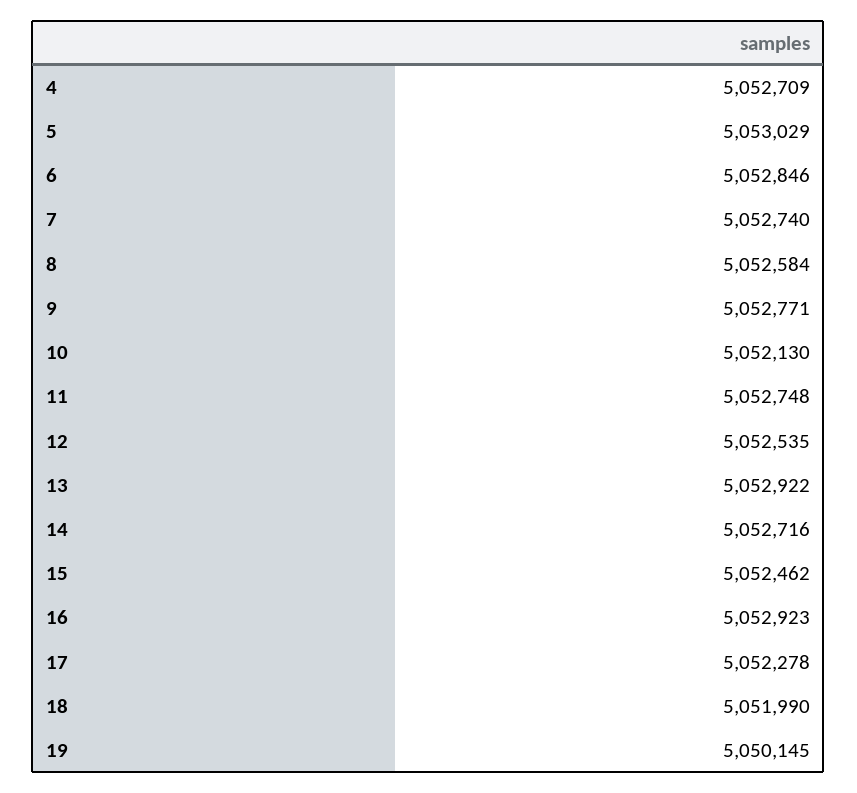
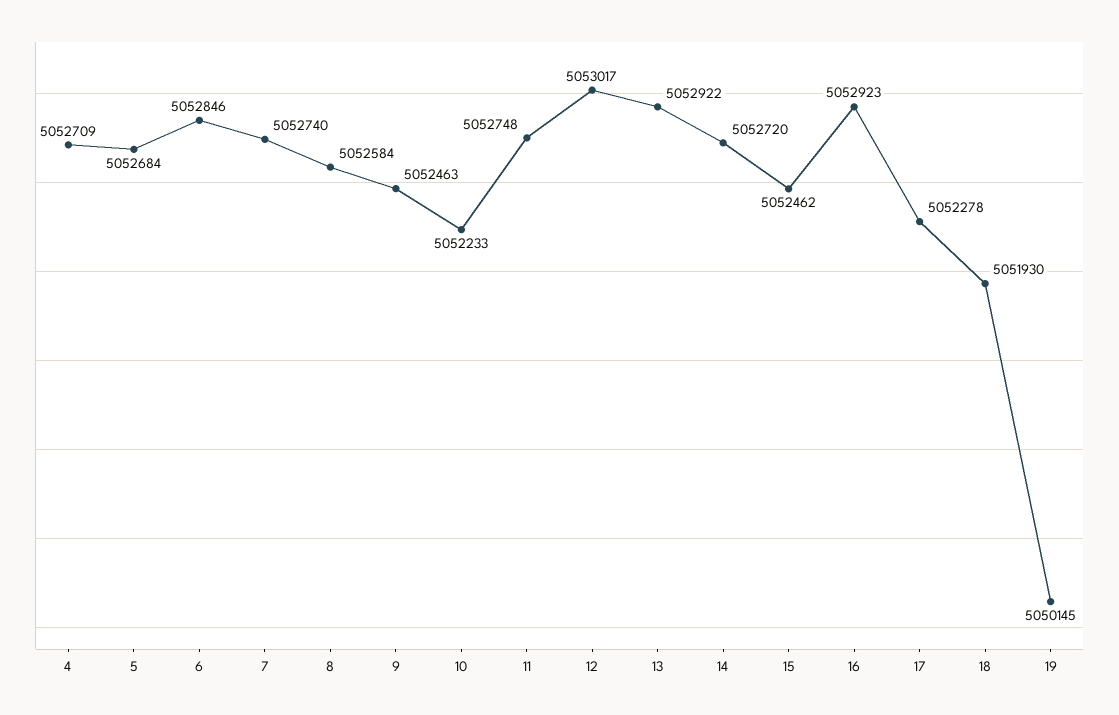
  {
    "4": 5052709,
-   "5": 5053029,
+   "5": 5052684,
    "6": 5052846,
    "7": 5052740,
    "8": 5052584,
-   "9": 5052771,
+   "9": 5052463,
-   "10": 5052130,
+   "10": 5052233,
    "11": 5052748,
-   "12": 5052535,
+   "12": 5053017,
    "13": 5052922,
-   "14": 5052716,
+   "14": 5052720,
    "15": 5052462,
    "16": 5052923,
    "17": 5052278,
-   "18": 5051990,
+   "18": 5051930,
    "19": 5050145
  }

